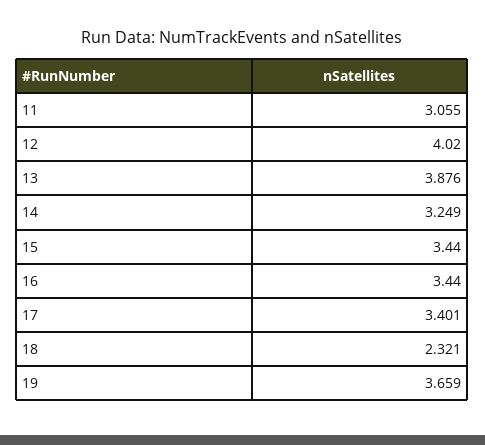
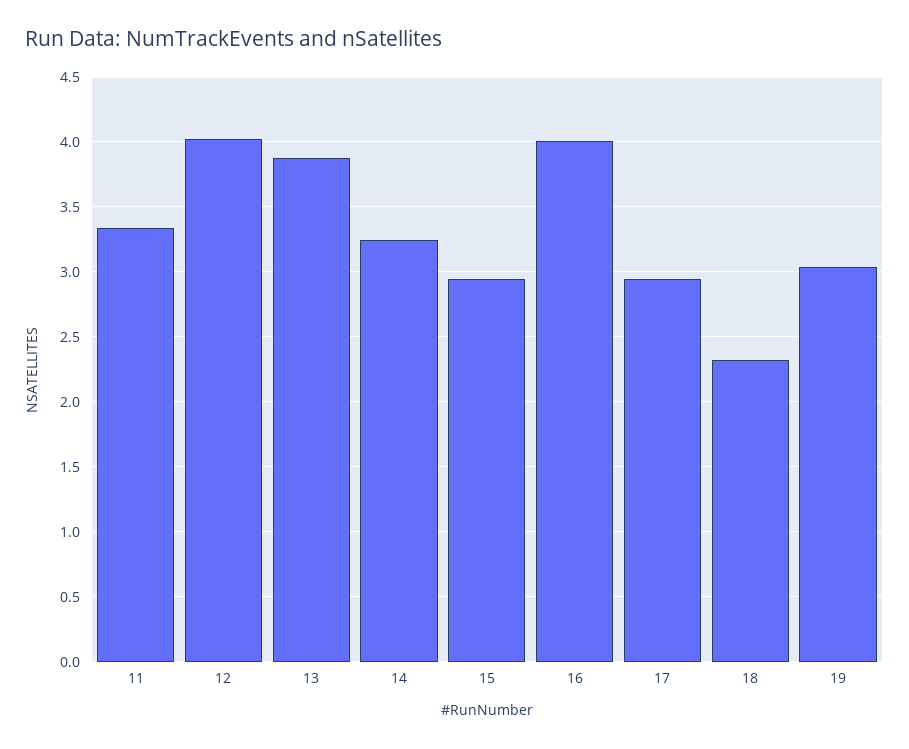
  {
-   "11": 3.055,
+   "11": 3.35,
    "12": 4.02,
    "13": 3.876,
    "14": 3.249,
-   "15": 3.44,
+   "15": 2.95,
-   "16": 3.44,
+   "16": 4,
-   "17": 3.401,
+   "17": 2.95,
    "18": 2.321,
-   "19": 3.659
+   "19": 3.05
  }

